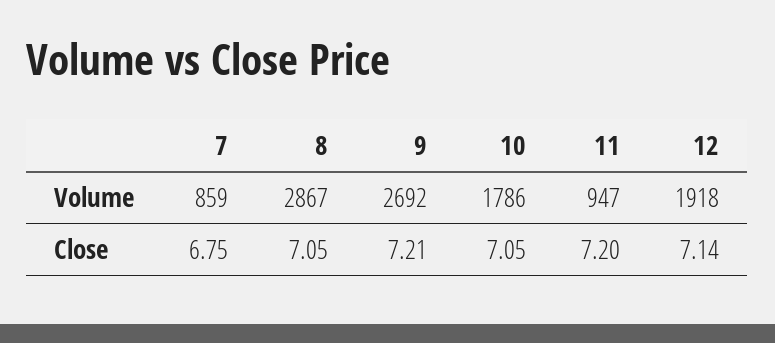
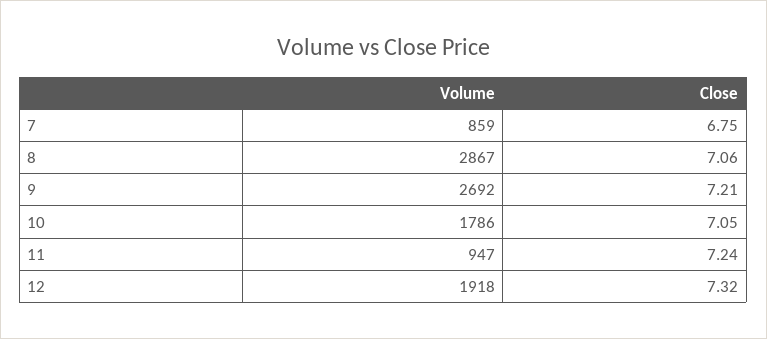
  {
    "7": {
      "Volume": 859,
      "Close": 6.75
    },
    "8": {
      "Volume": 2867,
-     "Close": 7.05
+     "Close": 7.06
    },
    "9": {
      "Volume": 2692,
      "Close": 7.21
    },
    "10": {
      "Volume": 1786,
      "Close": 7.05
    },
    "11": {
      "Volume": 947,
-     "Close": 7.2
+     "Close": 7.24
    },
    "12": {
      "Volume": 1918,
-     "Close": 7.14
+     "Close": 7.32
    }
  }

